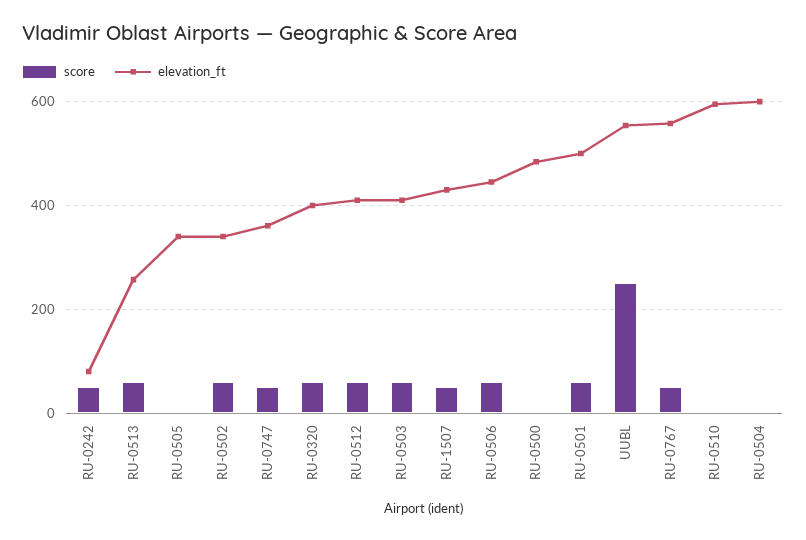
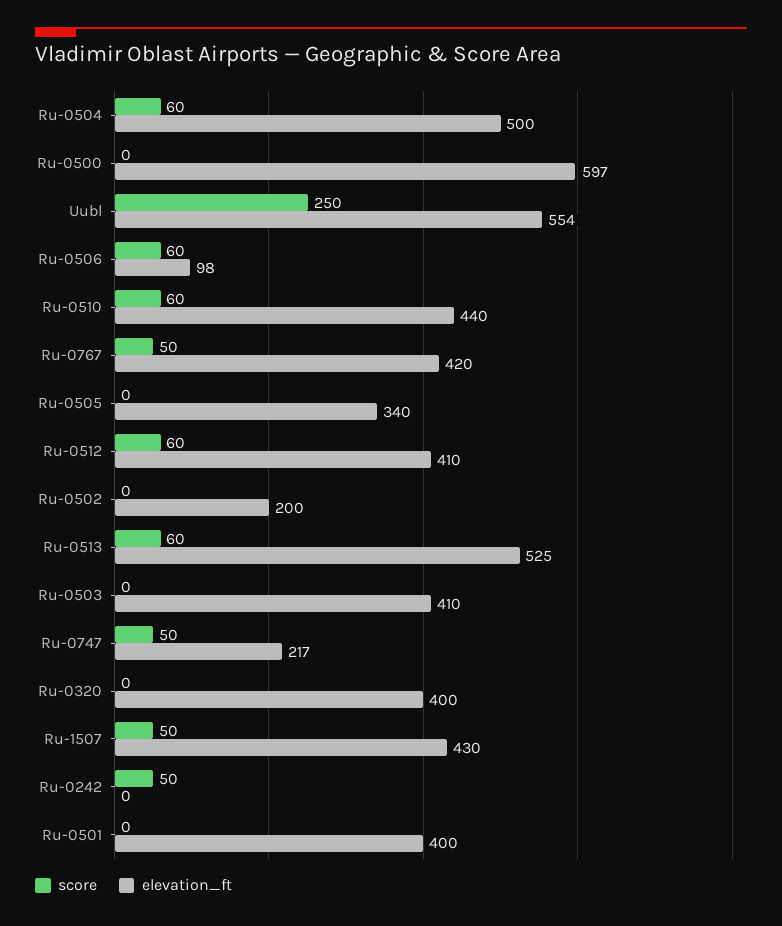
  {
    "score": {
      "RU-0242": 50,
      "RU-0513": 60,
      "RU-0505": 0,
-     "RU-0502": 60,
+     "RU-0502": 0,
      "RU-0747": 50,
-     "RU-0320": 60,
+     "RU-0320": 0,
      "RU-0512": 60,
-     "RU-0503": 60,
+     "RU-0503": 0,
      "RU-1507": 50,
      "RU-0506": 60,
      "RU-0500": 0,
-     "RU-0501": 60,
+     "RU-0501": 0,
      "UUBL": 250,
      "RU-0767": 50,
-     "RU-0510": 0,
+     "RU-0510": 60,
-     "RU-0504": 0
+     "RU-0504": 60
    },
    "elevation_ft": {
-     "RU-0242": 80,
+     "RU-0242": 0,
-     "RU-0513": 260,
+     "RU-0513": 525,
      "RU-0505": 340,
-     "RU-0502": 340,
+     "RU-0502": 200,
-     "RU-0747": 360,
+     "RU-0747": 217,
      "RU-0320": 400,
      "RU-0512": 410,
      "RU-0503": 410,
      "RU-1507": 430,
-     "RU-0506": 440,
+     "RU-0506": 98,
-     "RU-0500": 480,
+     "RU-0500": 597,
-     "RU-0501": 500,
+     "RU-0501": 400,
      "UUBL": 554,
-     "RU-0767": 560,
+     "RU-0767": 420,
-     "RU-0510": 600,
+     "RU-0510": 440,
-     "RU-0504": 600
+     "RU-0504": 500
    }
  }

